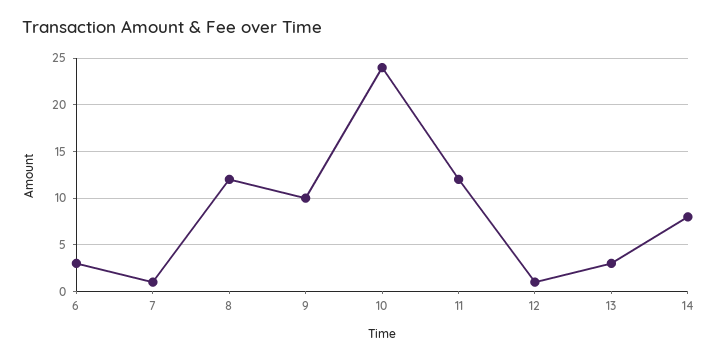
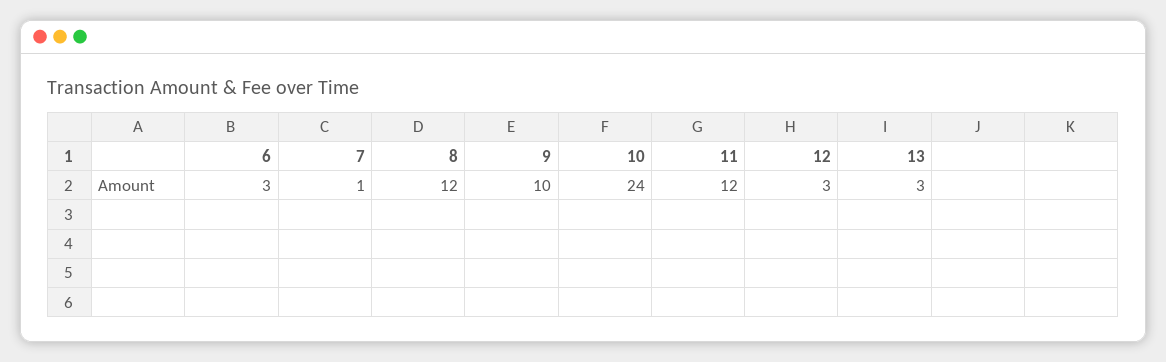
  {
    "6": 3,
    "7": 1,
    "8": 12,
    "9": 10,
    "10": 24,
    "11": 12,
-   "12": 1,
+   "12": 3,
-   "13": 3,
+   "13": 3
-   "14": 8
  }

